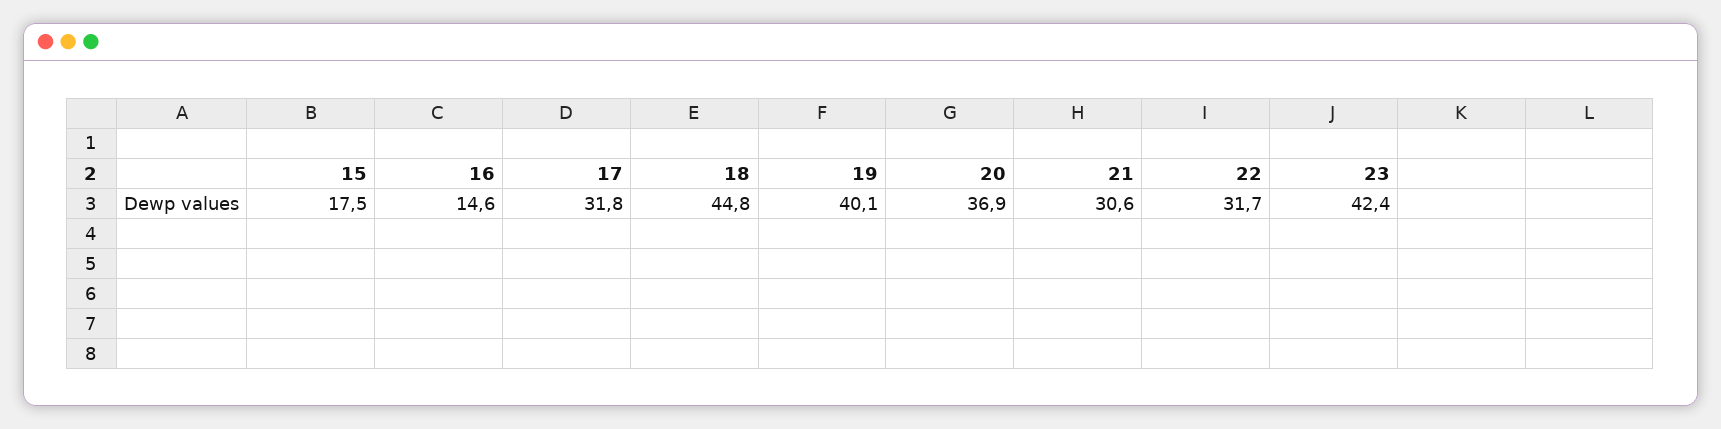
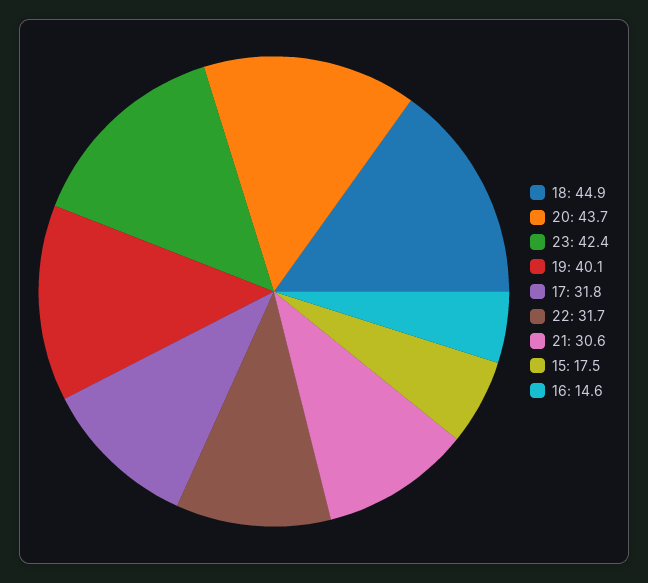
  {
    "15": 17.5,
    "16": 14.6,
    "17": 31.8,
-   "18": 44.8,
+   "18": 44.9,
    "19": 40.1,
-   "20": 36.9,
+   "20": 43.7,
    "21": 30.6,
    "22": 31.7,
    "23": 42.4
  }

